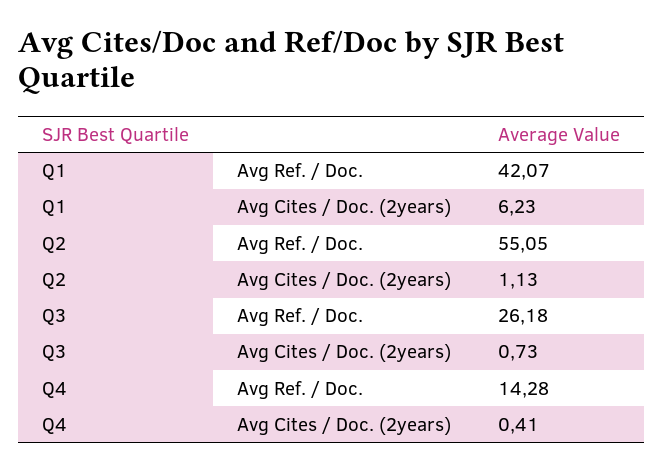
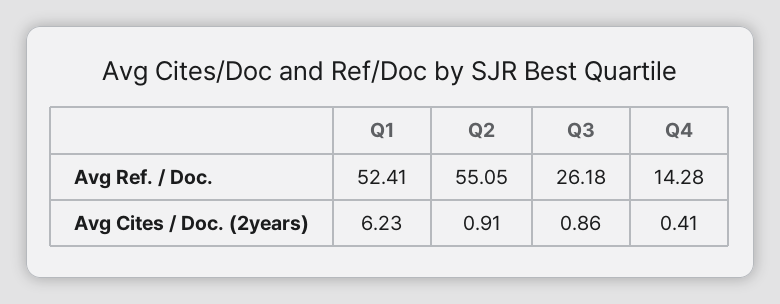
  {
    "Q1": {
-     "Avg Ref. / Doc.": 42.07,
+     "Avg Ref. / Doc.": 52.41,
      "Avg Cites / Doc. (2years)": 6.23
    },
    "Q2": {
      "Avg Ref. / Doc.": 55.05,
-     "Avg Cites / Doc. (2years)": 1.13
+     "Avg Cites / Doc. (2years)": 0.91
    },
    "Q3": {
      "Avg Ref. / Doc.": 26.18,
-     "Avg Cites / Doc. (2years)": 0.73
+     "Avg Cites / Doc. (2years)": 0.86
    },
    "Q4": {
      "Avg Ref. / Doc.": 14.28,
      "Avg Cites / Doc. (2years)": 0.41
    }
  }

